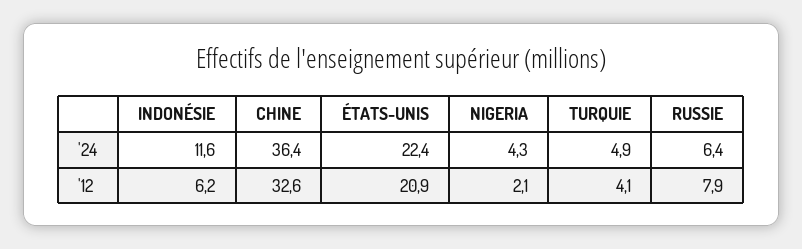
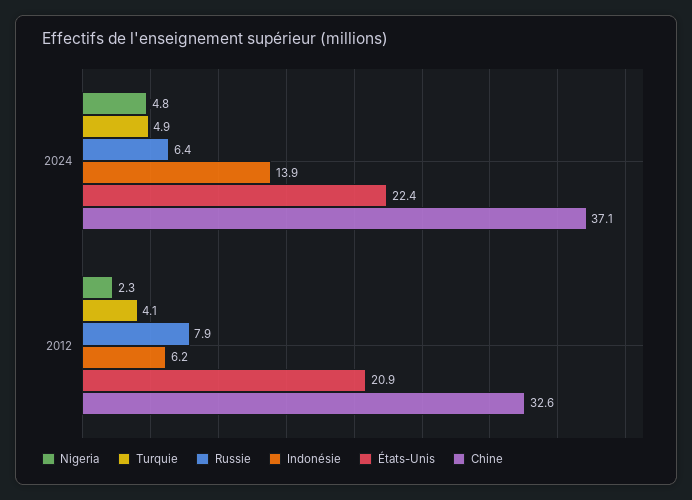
  {
    "INDONÉSIE": {
-     "'24": 11.6,
+     "'24": 13.9,
      "'12": 6.2
    },
    "CHINE": {
-     "'24": 36.4,
+     "'24": 37.1,
      "'12": 32.6
    },
    "ÉTATS-UNIS": {
      "'24": 22.4,
      "'12": 20.9
    },
    "NIGERIA": {
-     "'24": 4.3,
+     "'24": 4.8,
-     "'12": 2.1
+     "'12": 2.3
    },
    "TURQUIE": {
      "'24": 4.9,
      "'12": 4.1
    },
    "RUSSIE": {
      "'24": 6.4,
      "'12": 7.9
    }
  }

